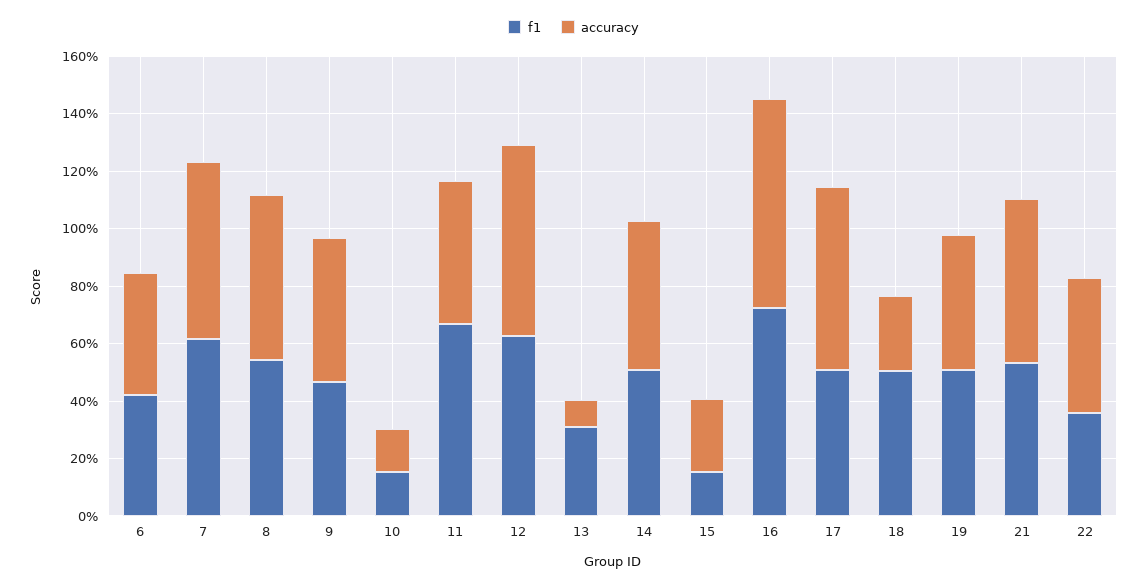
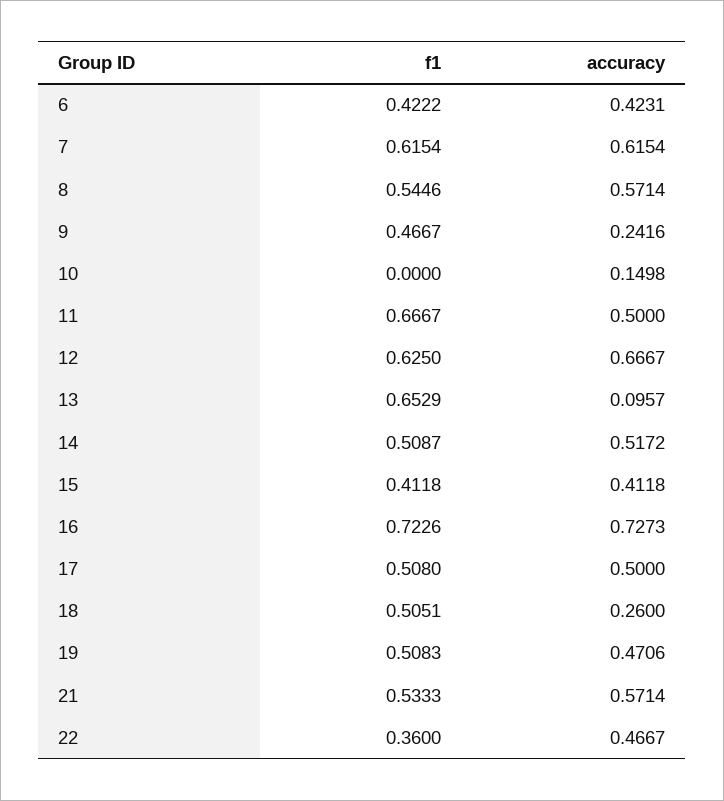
  {
    "f1": {
      "6": 0.4222,
      "7": 0.6154,
      "8": 0.5446,
      "9": 0.4667,
-     "10": 0.15,
+     "10": 0,
      "11": 0.6667,
      "12": 0.625,
-     "13": 0.3,
+     "13": 0.6529,
      "14": 0.5087,
-     "15": 0.15,
+     "15": 0.4118,
      "16": 0.7226,
      "17": 0.508,
      "18": 0.5051,
      "19": 0.5083,
      "21": 0.5333,
      "22": 0.36
    },
    "accuracy": {
      "6": 0.4231,
      "7": 0.6154,
      "8": 0.5714,
-     "9": 0.5,
+     "9": 0.2416,
      "10": 0.1498,
      "11": 0.5,
      "12": 0.6667,
      "13": 0.0957,
      "14": 0.5172,
-     "15": 0.25,
+     "15": 0.4118,
      "16": 0.7273,
-     "17": 0.65,
+     "17": 0.5,
      "18": 0.26,
      "19": 0.4706,
      "21": 0.5714,
      "22": 0.4667
    }
  }

